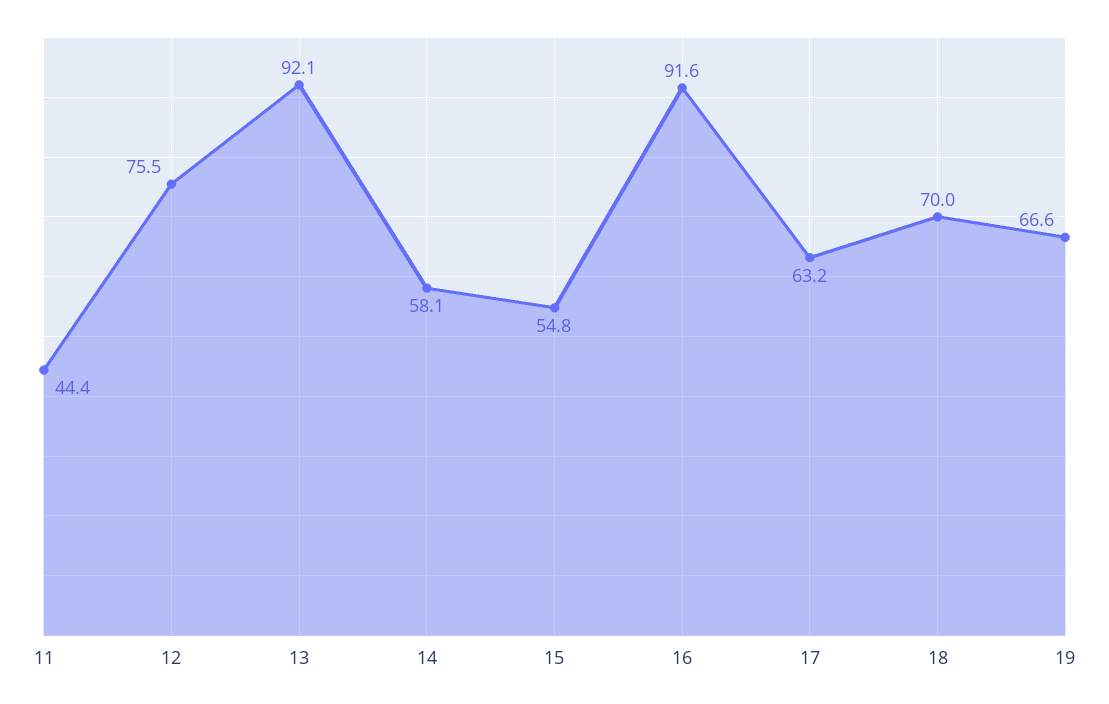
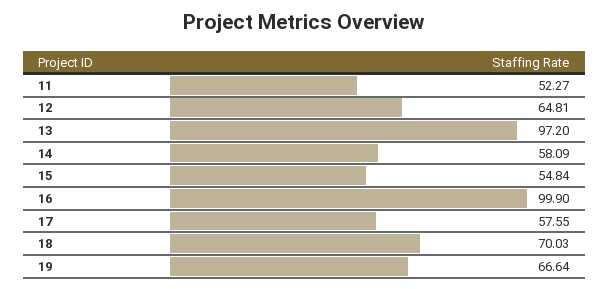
  {
-   "11": 44.4,
+   "11": 52.27,
-   "12": 75.5,
+   "12": 64.81,
-   "13": 92.1,
+   "13": 97.2,
    "14": 58.09,
    "15": 54.84,
-   "16": 91.6,
+   "16": 99.9,
-   "17": 63.2,
+   "17": 57.55,
    "18": 70.03,
    "19": 66.64
  }

